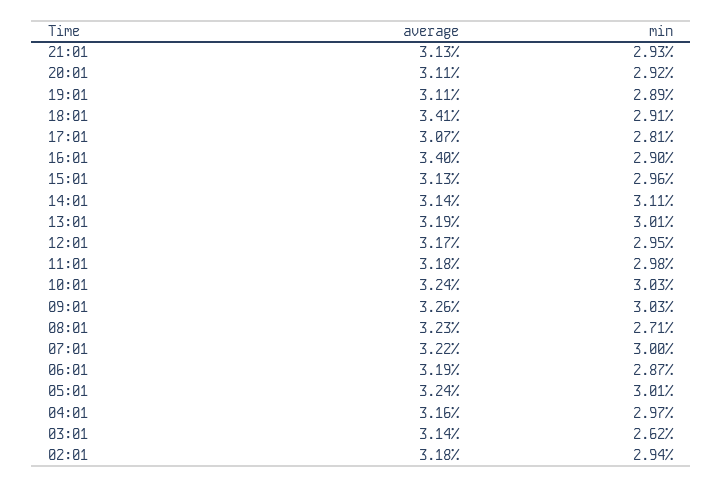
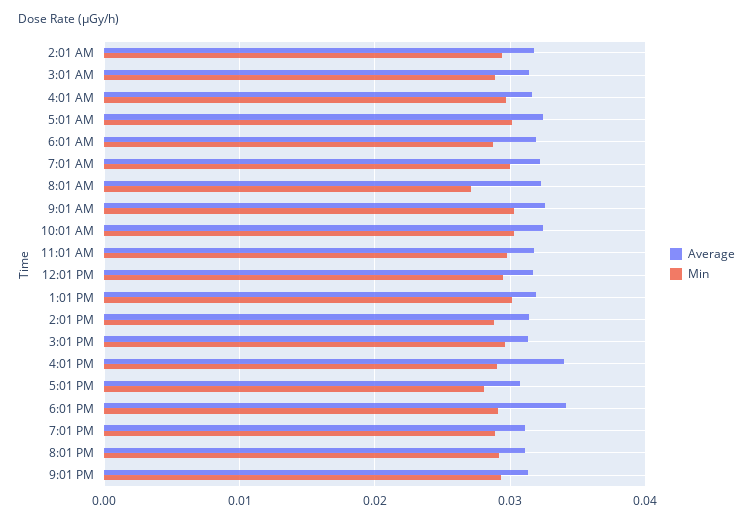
  {
    "average": {
      "21:01": 0.0313,
      "20:01": 0.0311,
      "19:01": 0.0311,
      "18:01": 0.0341,
      "17:01": 0.0307,
      "16:01": 0.034,
      "15:01": 0.0313,
      "14:01": 0.0314,
      "13:01": 0.0319,
      "12:01": 0.0317,
      "11:01": 0.0318,
      "10:01": 0.0324,
      "09:01": 0.0326,
      "08:01": 0.0323,
      "07:01": 0.0322,
      "06:01": 0.0319,
      "05:01": 0.0324,
      "04:01": 0.0316,
      "03:01": 0.0314,
      "02:01": 0.0318
    },
    "min": {
      "21:01": 0.0293,
      "20:01": 0.0292,
      "19:01": 0.0289,
      "18:01": 0.0291,
      "17:01": 0.0281,
      "16:01": 0.029,
      "15:01": 0.0296,
-     "14:01": 0.0311,
+     "14:01": 0.029,
      "13:01": 0.0301,
      "12:01": 0.0295,
      "11:01": 0.0298,
      "10:01": 0.0303,
      "09:01": 0.0303,
      "08:01": 0.0271,
      "07:01": 0.03,
      "06:01": 0.0287,
      "05:01": 0.0301,
      "04:01": 0.0297,
-     "03:01": 0.0262,
+     "03:01": 0.029,
      "02:01": 0.0294
    }
  }

